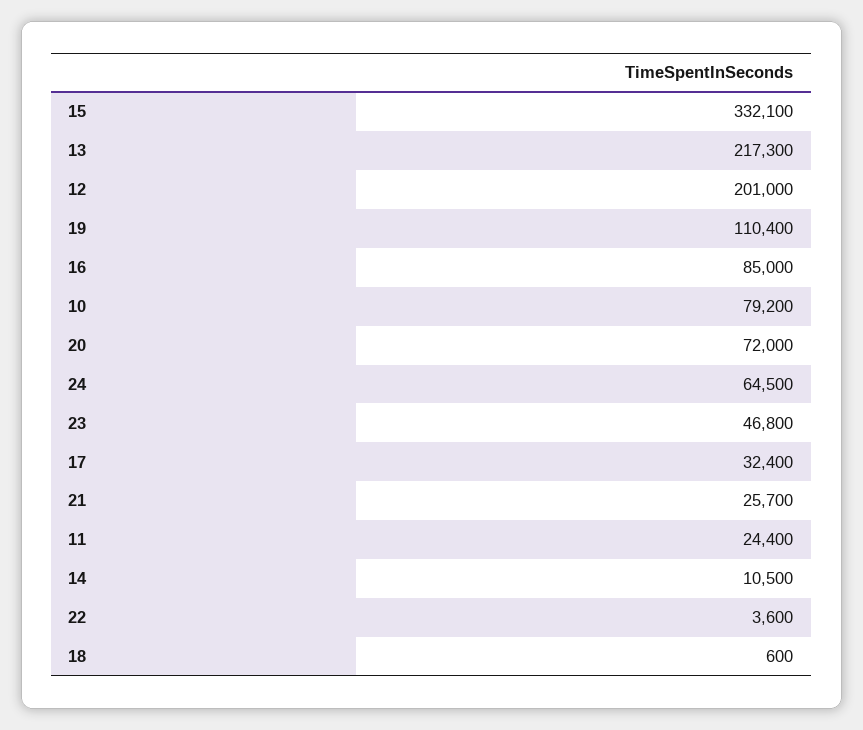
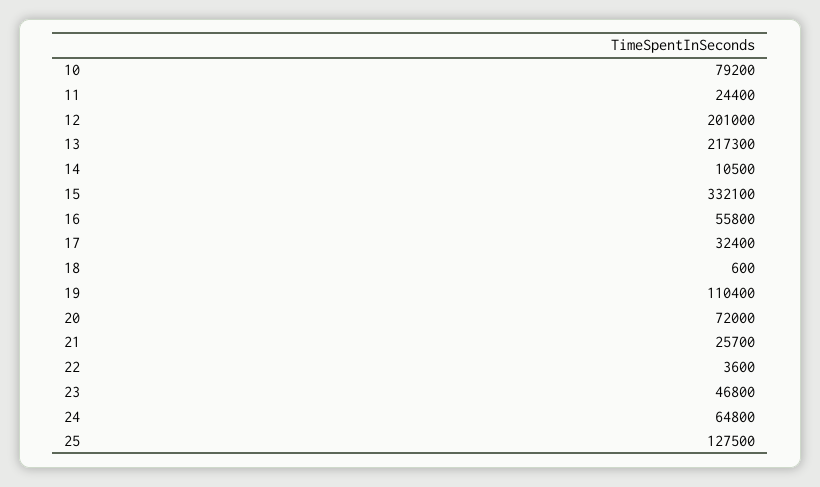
  {
    "15": 332100,
    "13": 217300,
    "12": 201000,
    "19": 110400,
-   "16": 85000,
+   "16": 55800,
    "10": 79200,
    "20": 72000,
-   "24": 64500,
+   "24": 64800,
    "23": 46800,
    "17": 32400,
    "21": 25700,
    "11": 24400,
    "14": 10500,
    "22": 3600,
-   "18": 600
+   "18": 600,
+   "25": 127500
  }

